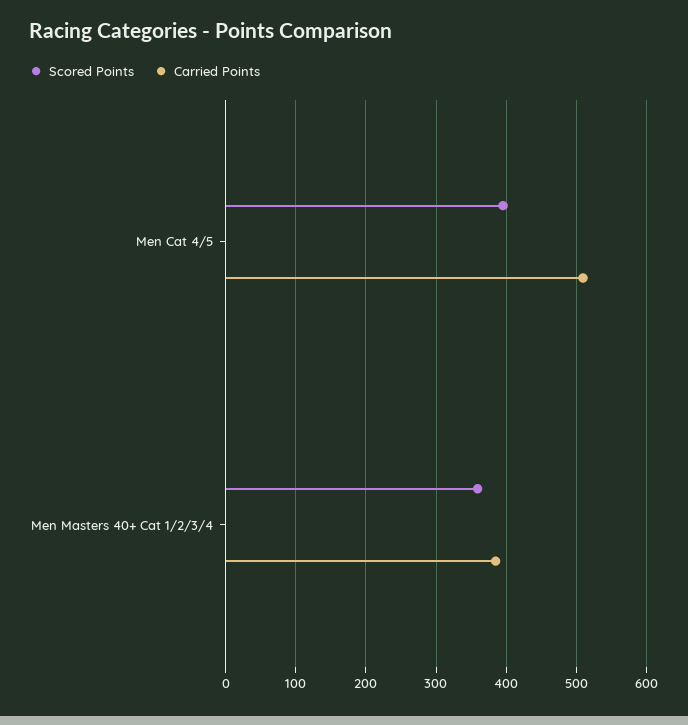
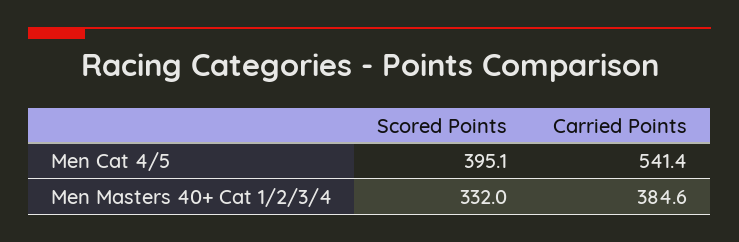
  {
    "Scored Points": {
      "Men Cat 4/5": 395.1,
-     "Men Masters 40+ Cat 1/2/3/4": 360
+     "Men Masters 40+ Cat 1/2/3/4": 332
    },
    "Carried Points": {
-     "Men Cat 4/5": 510,
+     "Men Cat 4/5": 541.4,
      "Men Masters 40+ Cat 1/2/3/4": 384.6
    }
  }

